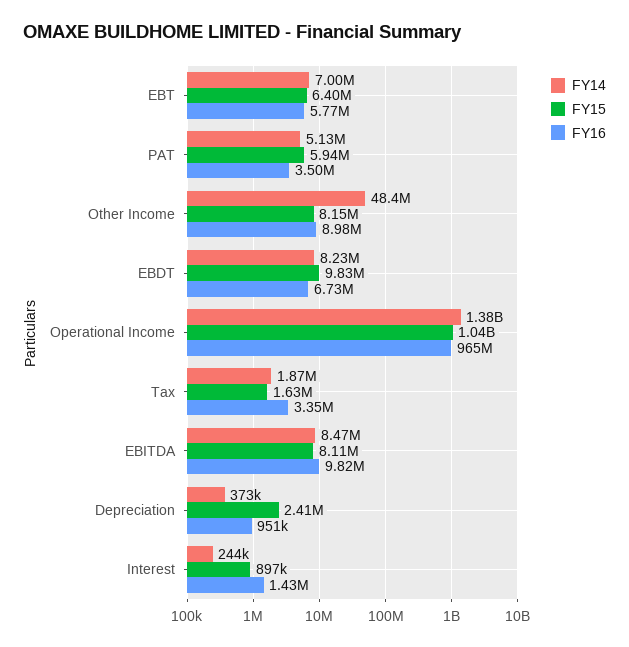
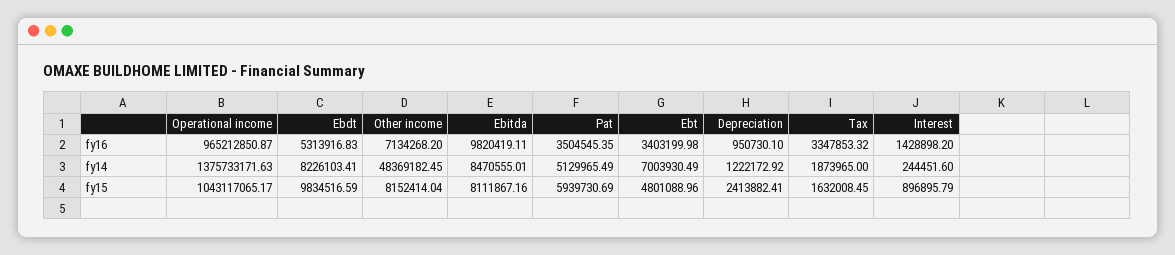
  {
    "FY14": {
      "EBT": 7003930.49,
      "PAT": 5129965.49,
      "Other Income": 48369182.45,
      "EBDT": 8226103.41,
      "Operational Income": 1375733171.63,
      "Tax": 1873965,
      "EBITDA": 8470555.01,
-     "Depreciation": 373000,
+     "Depreciation": 1222172.92,
      "Interest": 244451.6
    },
    "FY15": {
-     "EBT": 6400000,
+     "EBT": 4801088.96,
      "PAT": 5939730.69,
      "Other Income": 8152414.04,
      "EBDT": 9834516.59,
      "Operational Income": 1043117065.17,
      "Tax": 1632008.45,
      "EBITDA": 8111867.16,
      "Depreciation": 2413882.41,
      "Interest": 896895.79
    },
    "FY16": {
-     "EBT": 5770000,
+     "EBT": 3403199.98,
      "PAT": 3504545.35,
-     "Other Income": 8980000,
+     "Other Income": 7134268.2,
-     "EBDT": 6730000,
+     "EBDT": 5313916.83,
      "Operational Income": 965212850.87,
      "Tax": 3347853.32,
      "EBITDA": 9820419.11,
      "Depreciation": 950730.1,
      "Interest": 1428898.2
    }
  }

